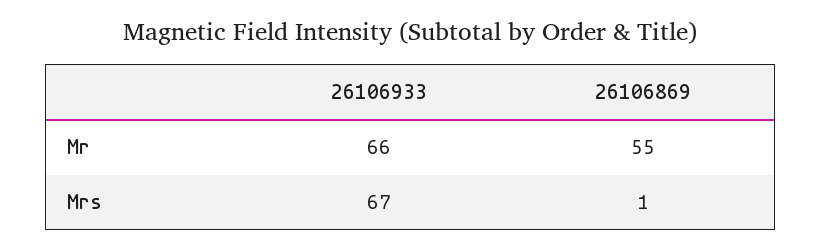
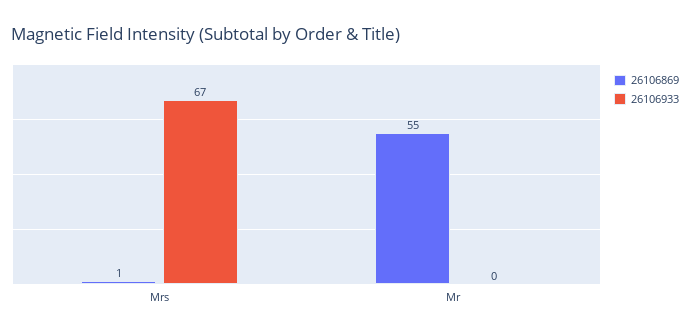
  {
    "26106933": {
-     "Mr": 66,
+     "Mr": 0,
      "Mrs": 67
    },
    "26106869": {
      "Mr": 55,
      "Mrs": 1
    }
  }

